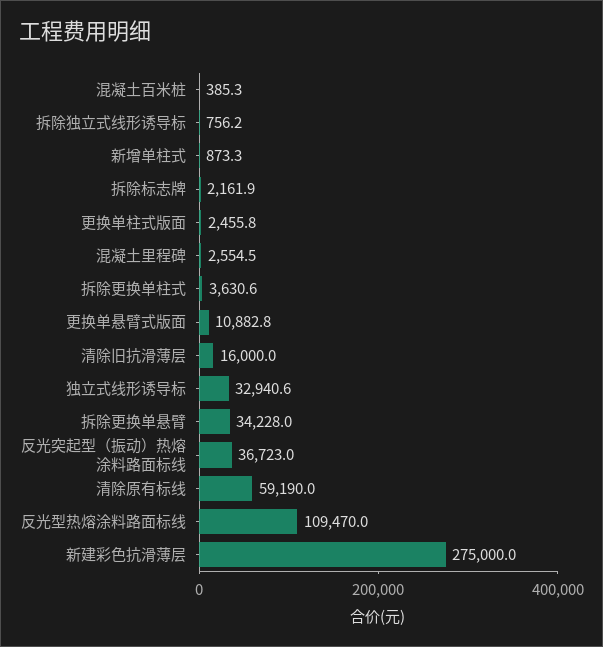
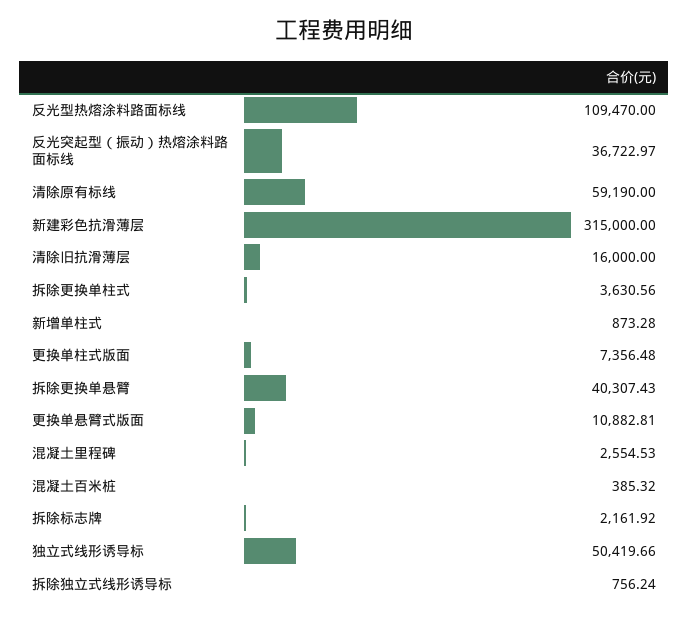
  {
    "混凝土百米桩": 385.32,
    "拆除独立式线形诱导标": 756.24,
    "新增单柱式": 873.28,
    "拆除标志牌": 2161.92,
-   "更换单柱式版面": 2455.8,
+   "更换单柱式版面": 7356.48,
    "混凝土里程碑": 2554.53,
    "拆除更换单柱式": 3630.56,
    "更换单悬臂式版面": 10882.81,
    "清除旧抗滑薄层": 16000,
-   "独立式线形诱导标": 32940.6,
+   "独立式线形诱导标": 50419.66,
-   "拆除更换单悬臂": 34228,
+   "拆除更换单悬臂": 40307.43,
    "反光突起型（振动）热熔涂料路面标线": 36722.97,
    "清除原有标线": 59190,
    "反光型热熔涂料路面标线": 109470,
-   "新建彩色抗滑薄层": 275000
+   "新建彩色抗滑薄层": 315000
  }

